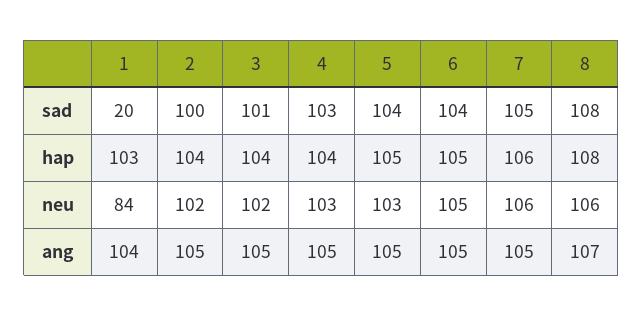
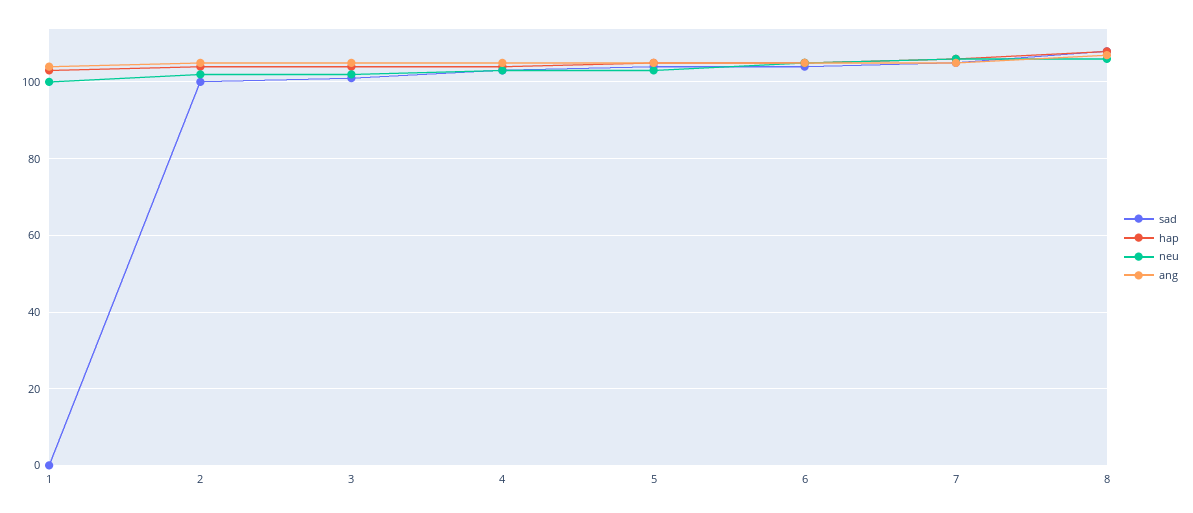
  {
    "sad": {
-     "1": 20,
+     "1": 0,
      "2": 100,
      "3": 101,
      "4": 103,
      "5": 104,
      "6": 104,
      "7": 105,
      "8": 108
    },
    "hap": {
      "1": 103,
      "2": 104,
      "3": 104,
      "4": 104,
      "5": 105,
      "6": 105,
      "7": 106,
      "8": 108
    },
    "neu": {
-     "1": 84,
+     "1": 100,
      "2": 102,
      "3": 102,
      "4": 103,
      "5": 103,
      "6": 105,
      "7": 106,
      "8": 106
    },
    "ang": {
      "1": 104,
      "2": 105,
      "3": 105,
      "4": 105,
      "5": 105,
      "6": 105,
      "7": 105,
      "8": 107
    }
  }

